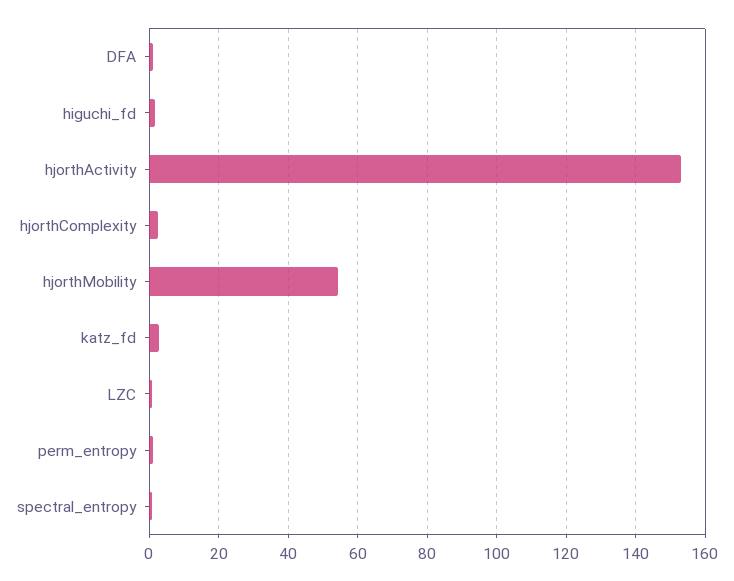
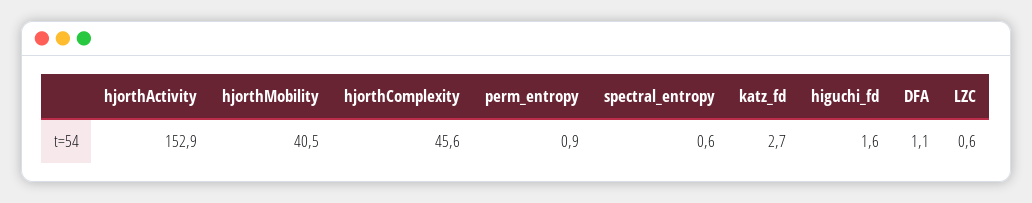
  {
    "DFA": 1.1,
    "higuchi_fd": 1.6,
    "hjorthActivity": 152.9,
-   "hjorthComplexity": 2,
+   "hjorthComplexity": 45.6,
-   "hjorthMobility": 54,
+   "hjorthMobility": 40.5,
    "katz_fd": 2.7,
    "LZC": 0.6,
    "perm_entropy": 0.9,
    "spectral_entropy": 0.6
  }

